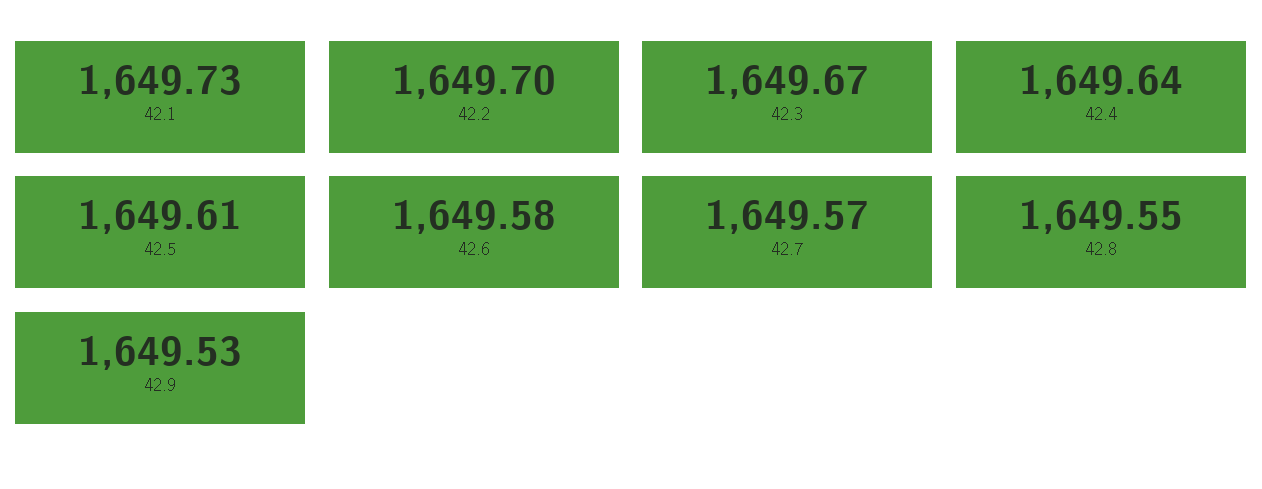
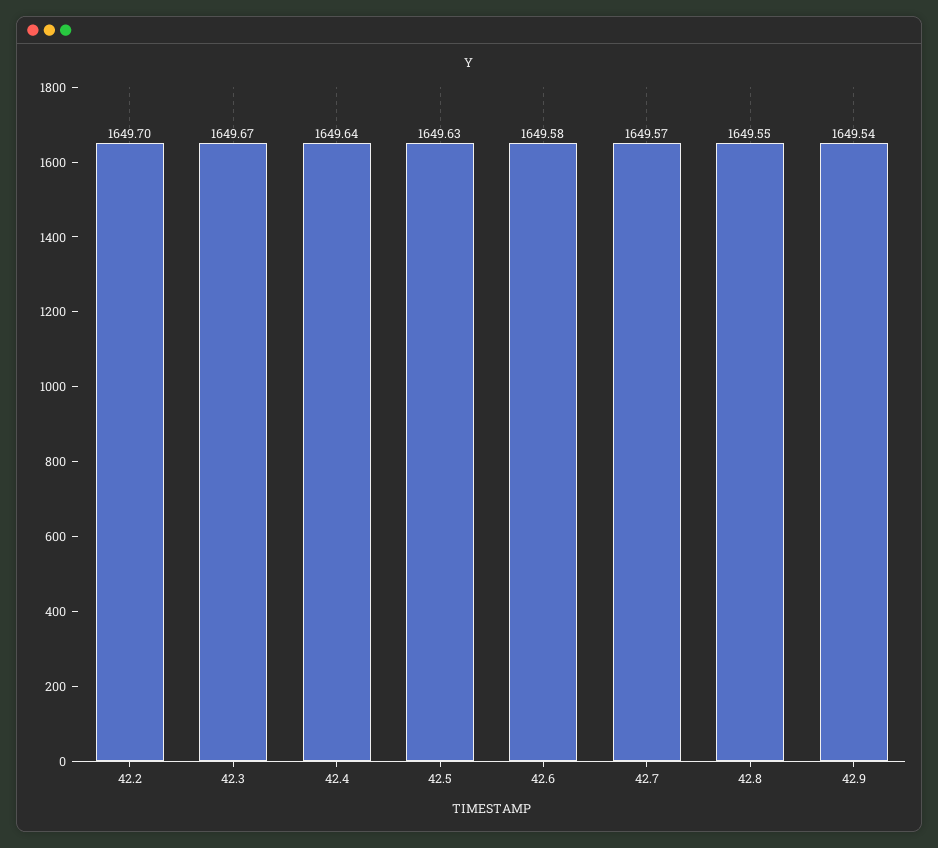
  {
-   "42.1": 1649.73,
    "42.2": 1649.7,
    "42.3": 1649.67,
    "42.4": 1649.64,
-   "42.5": 1649.61,
+   "42.5": 1649.63,
    "42.6": 1649.58,
    "42.7": 1649.57,
    "42.8": 1649.55,
-   "42.9": 1649.53
+   "42.9": 1649.54
  }

